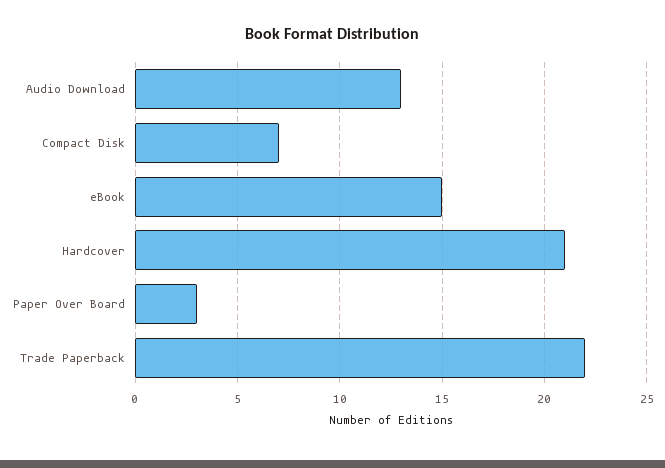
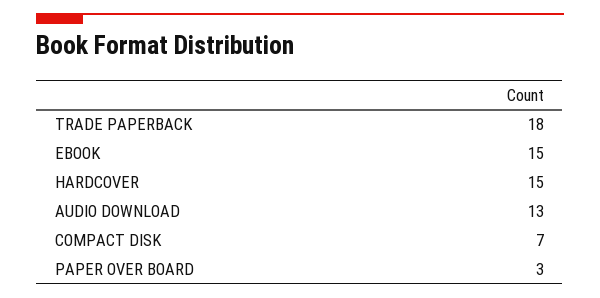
  {
    "Audio Download": 13,
    "Compact Disk": 7,
    "eBook": 15,
-   "Hardcover": 21,
+   "Hardcover": 15,
    "Paper Over Board": 3,
-   "Trade Paperback": 22
+   "Trade Paperback": 18
  }

